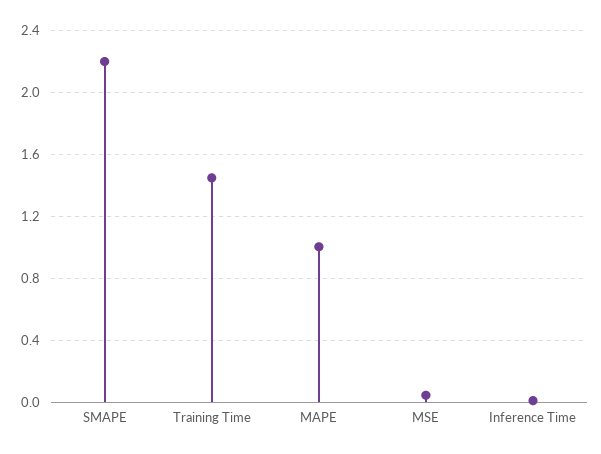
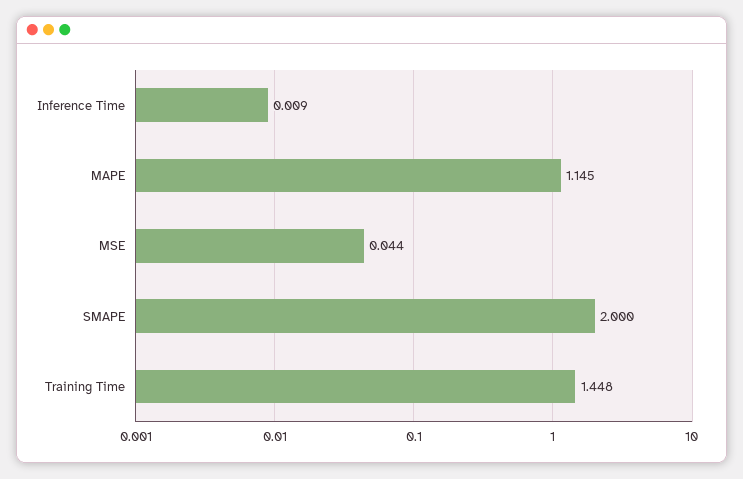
  {
-   "SMAPE": 2.2,
+   "SMAPE": 2,
    "Training Time": 1.448,
-   "MAPE": 1,
+   "MAPE": 1.145,
    "MSE": 0.044,
    "Inference Time": 0.009
  }

